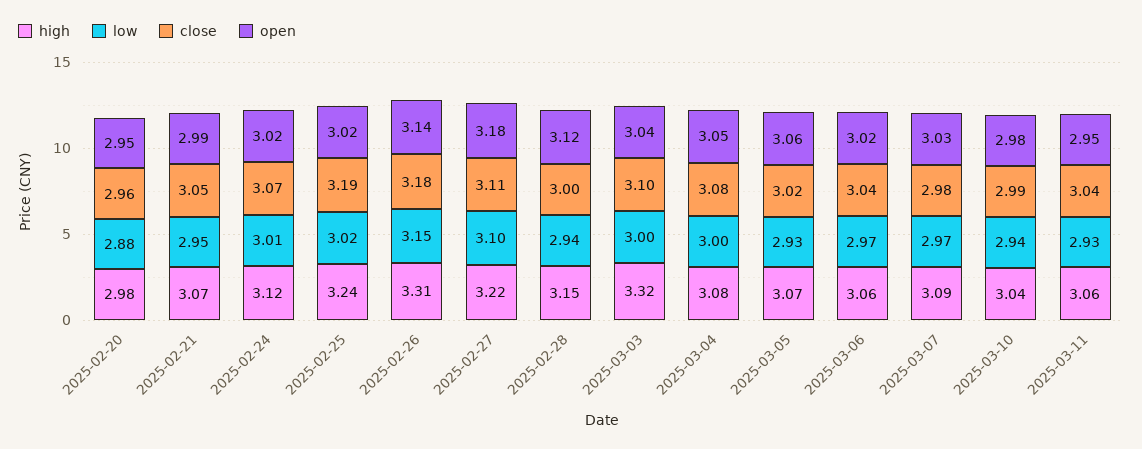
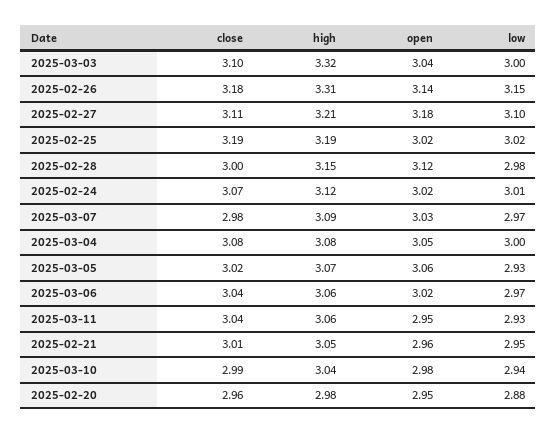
  {
    "high": {
      "2025-02-20": 2.98,
-     "2025-02-21": 3.07,
+     "2025-02-21": 3.05,
      "2025-02-24": 3.12,
-     "2025-02-25": 3.24,
+     "2025-02-25": 3.19,
      "2025-02-26": 3.31,
-     "2025-02-27": 3.22,
+     "2025-02-27": 3.21,
      "2025-02-28": 3.15,
      "2025-03-03": 3.32,
      "2025-03-04": 3.08,
      "2025-03-05": 3.07,
      "2025-03-06": 3.06,
      "2025-03-07": 3.09,
      "2025-03-10": 3.04,
      "2025-03-11": 3.06
    },
    "low": {
      "2025-02-20": 2.88,
      "2025-02-21": 2.95,
      "2025-02-24": 3.01,
      "2025-02-25": 3.02,
      "2025-02-26": 3.15,
      "2025-02-27": 3.1,
-     "2025-02-28": 2.94,
+     "2025-02-28": 2.98,
      "2025-03-03": 3,
      "2025-03-04": 3,
      "2025-03-05": 2.93,
      "2025-03-06": 2.97,
      "2025-03-07": 2.97,
      "2025-03-10": 2.94,
      "2025-03-11": 2.93
    },
    "close": {
      "2025-02-20": 2.96,
-     "2025-02-21": 3.05,
+     "2025-02-21": 3.01,
      "2025-02-24": 3.07,
      "2025-02-25": 3.19,
      "2025-02-26": 3.18,
      "2025-02-27": 3.11,
      "2025-02-28": 3,
      "2025-03-03": 3.1,
      "2025-03-04": 3.08,
      "2025-03-05": 3.02,
      "2025-03-06": 3.04,
      "2025-03-07": 2.98,
      "2025-03-10": 2.99,
      "2025-03-11": 3.04
    },
    "open": {
      "2025-02-20": 2.95,
-     "2025-02-21": 2.99,
+     "2025-02-21": 2.96,
      "2025-02-24": 3.02,
      "2025-02-25": 3.02,
      "2025-02-26": 3.14,
      "2025-02-27": 3.18,
      "2025-02-28": 3.12,
      "2025-03-03": 3.04,
      "2025-03-04": 3.05,
      "2025-03-05": 3.06,
      "2025-03-06": 3.02,
      "2025-03-07": 3.03,
      "2025-03-10": 2.98,
      "2025-03-11": 2.95
    }
  }

